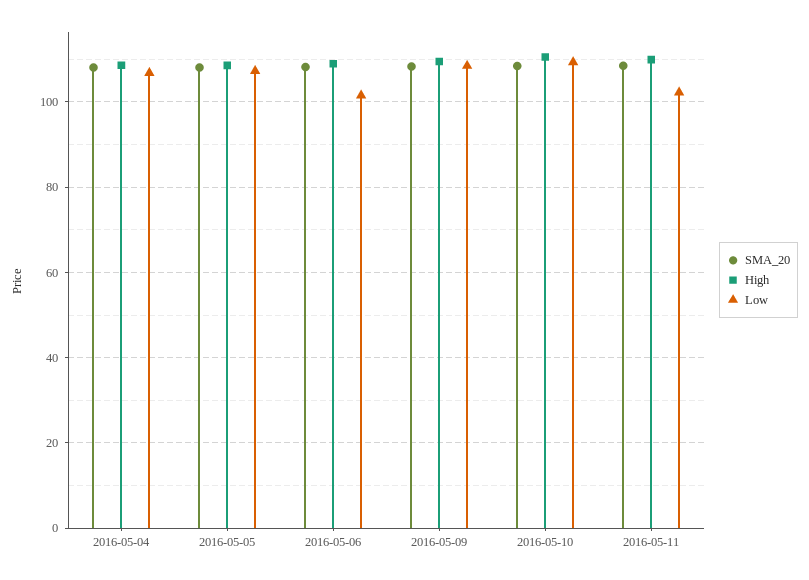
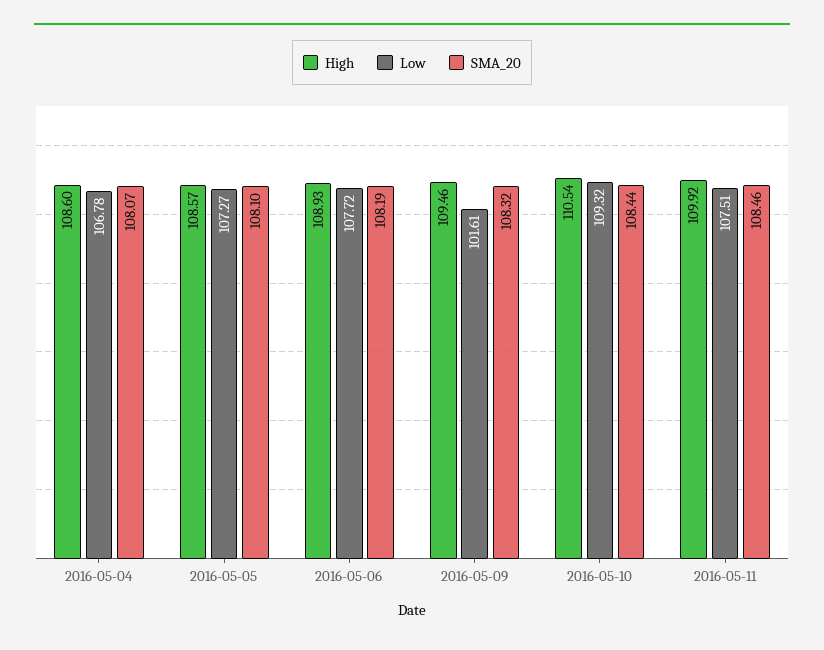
  {
    "SMA_20": {
      "2016-05-04": 108.07,
      "2016-05-05": 108.1,
      "2016-05-06": 108.19,
      "2016-05-09": 108.32,
      "2016-05-10": 108.44,
      "2016-05-11": 108.46
    },
    "High": {
      "2016-05-04": 108.6,
      "2016-05-05": 108.57,
      "2016-05-06": 108.93,
      "2016-05-09": 109.46,
      "2016-05-10": 110.54,
      "2016-05-11": 109.92
    },
    "Low": {
      "2016-05-04": 106.78,
      "2016-05-05": 107.27,
-     "2016-05-06": 102,
+     "2016-05-06": 107.72,
-     "2016-05-09": 108,
+     "2016-05-09": 101.61,
      "2016-05-10": 109.32,
-     "2016-05-11": 102
+     "2016-05-11": 107.51
    }
  }

